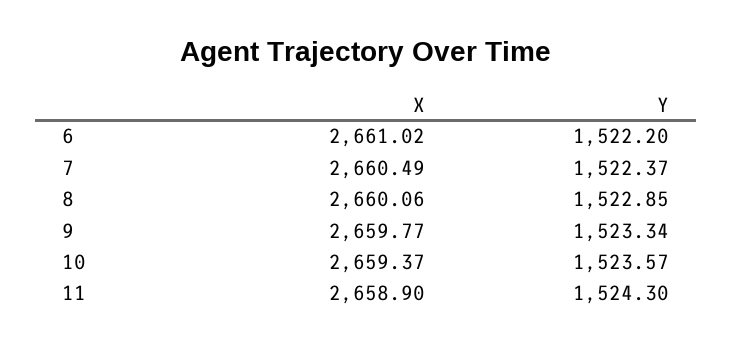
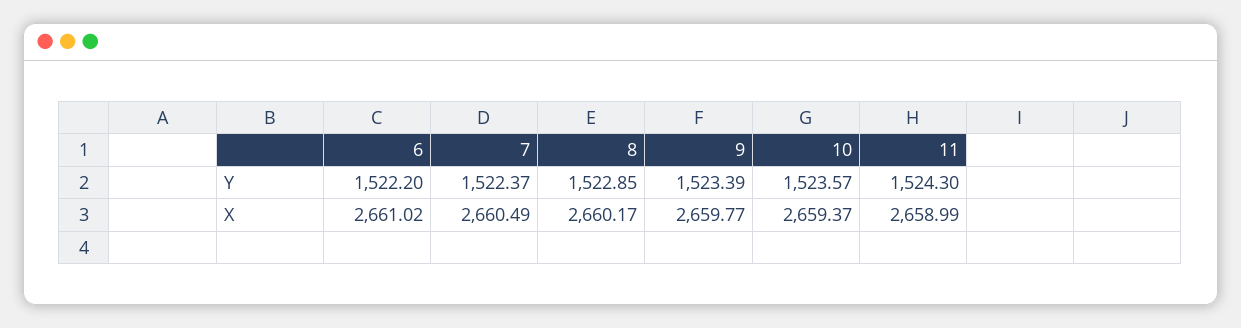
  {
    "X": {
      "6": 2661.02,
      "7": 2660.49,
-     "8": 2660.06,
+     "8": 2660.17,
      "9": 2659.77,
      "10": 2659.37,
-     "11": 2658.9
+     "11": 2658.99
    },
    "Y": {
      "6": 1522.2,
      "7": 1522.37,
      "8": 1522.85,
-     "9": 1523.34,
+     "9": 1523.39,
      "10": 1523.57,
      "11": 1524.3
    }
  }

